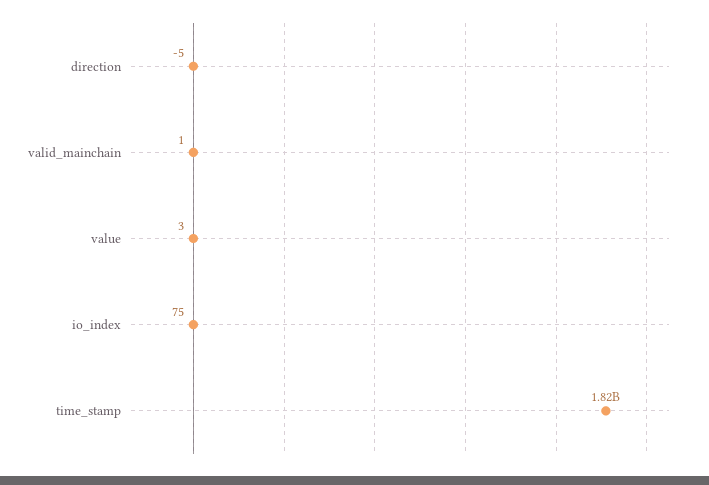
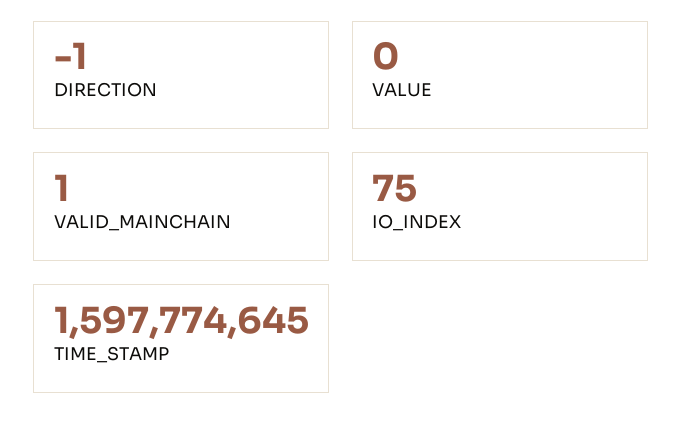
  {
-   "direction": -5,
+   "direction": -1,
    "valid_mainchain": 1,
-   "value": 3,
+   "value": 0,
    "io_index": 75,
-   "time_stamp": 1820000000
+   "time_stamp": 1597774645
  }

